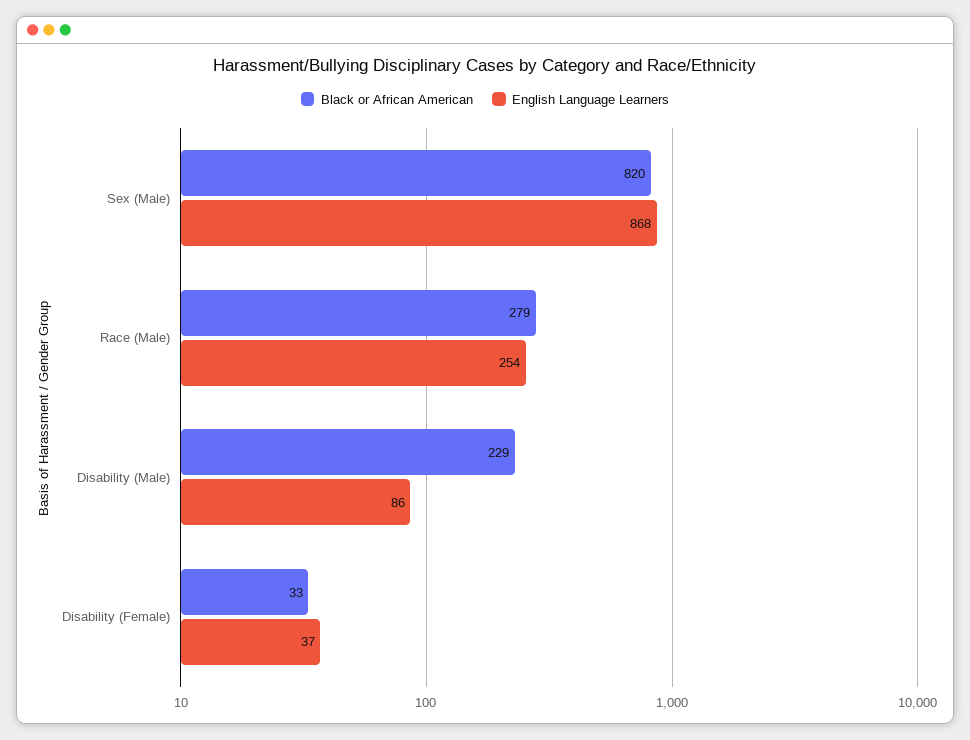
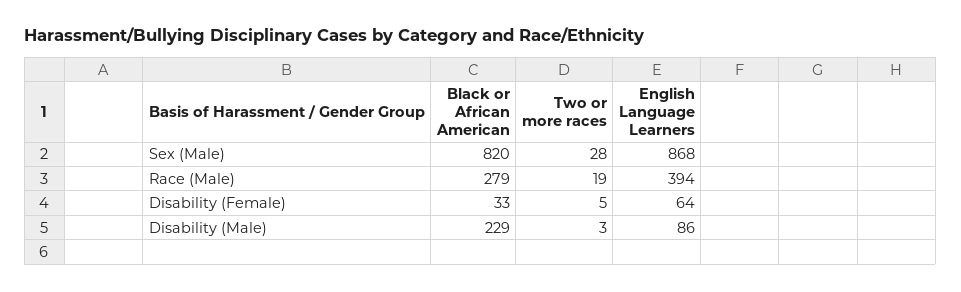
  {
    "Black or African American": {
      "Sex (Male)": 820,
      "Race (Male)": 279,
      "Disability (Male)": 229,
      "Disability (Female)": 33
    },
    "English Language Learners": {
      "Sex (Male)": 868,
-     "Race (Male)": 254,
+     "Race (Male)": 394,
      "Disability (Male)": 86,
-     "Disability (Female)": 37
+     "Disability (Female)": 64
-   }
+   },
+   "Two or more races": {
+     "Sex (Male)": 28,
+     "Race (Male)": 19,
+     "Disability (Female)": 5,
+     "Disability (Male)": 3
+   }
  }

